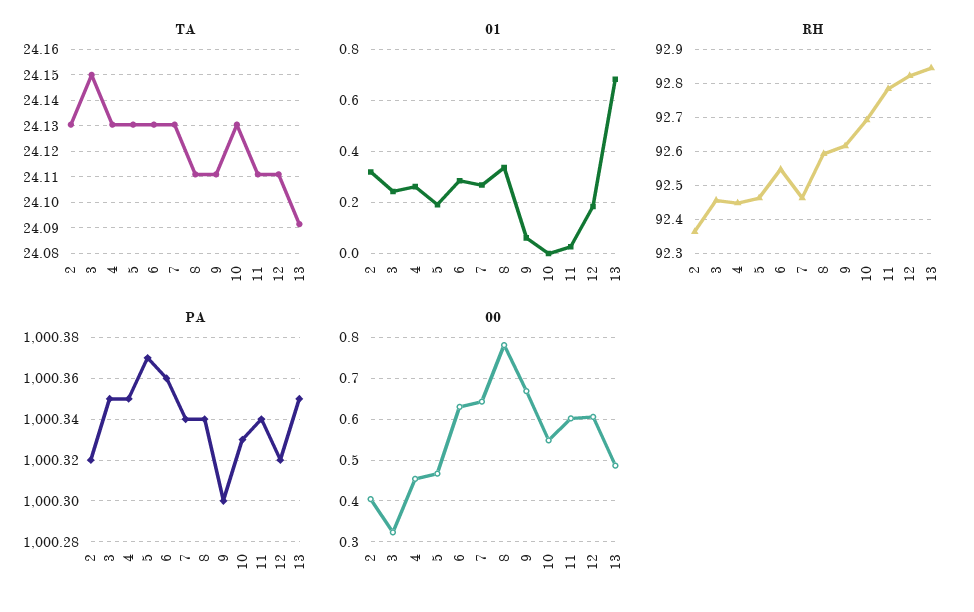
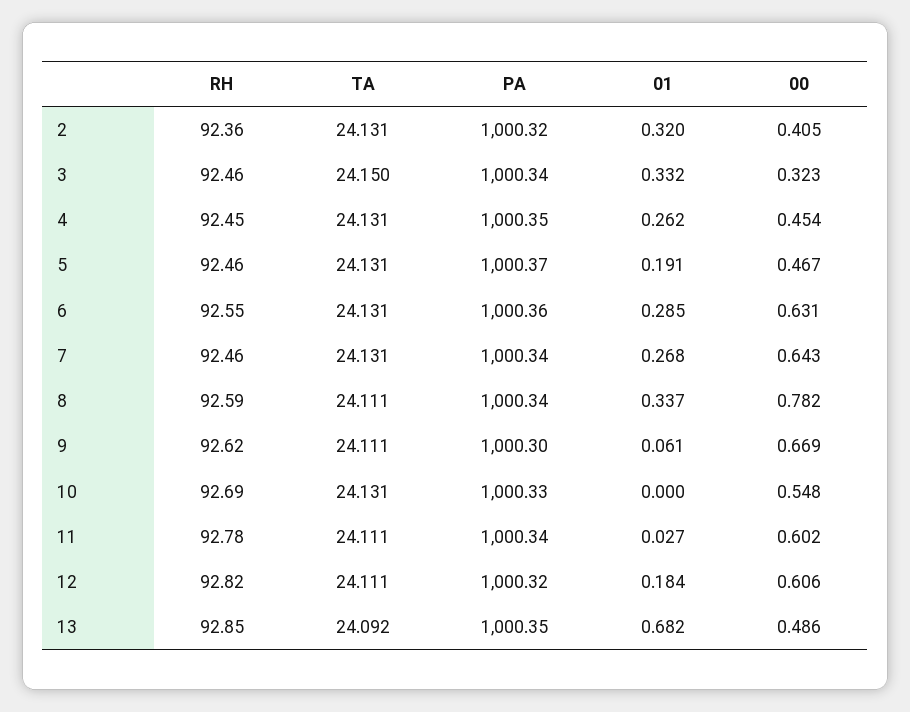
  {
    "TA": {
      "2": 24.131,
      "3": 24.15,
      "4": 24.131,
      "5": 24.131,
      "6": 24.131,
      "7": 24.131,
      "8": 24.111,
      "9": 24.111,
      "10": 24.131,
      "11": 24.111,
      "12": 24.111,
      "13": 24.092
    },
    "01": {
      "2": 0.32,
-     "3": 0.25,
+     "3": 0.332,
      "4": 0.262,
      "5": 0.191,
      "6": 0.285,
      "7": 0.268,
      "8": 0.337,
      "9": 0.061,
      "10": 0,
      "11": 0.027,
      "12": 0.184,
      "13": 0.682
    },
    "RH": {
      "2": 92.36,
      "3": 92.46,
      "4": 92.45,
      "5": 92.46,
      "6": 92.55,
      "7": 92.46,
      "8": 92.59,
      "9": 92.62,
      "10": 92.69,
      "11": 92.78,
      "12": 92.82,
      "13": 92.85
    },
    "PA": {
      "2": 1000.32,
-     "3": 1000.35,
+     "3": 1000.34,
      "4": 1000.35,
      "5": 1000.37,
      "6": 1000.36,
      "7": 1000.34,
      "8": 1000.34,
      "9": 1000.3,
      "10": 1000.33,
      "11": 1000.34,
      "12": 1000.32,
      "13": 1000.35
    },
    "00": {
      "2": 0.405,
      "3": 0.323,
      "4": 0.454,
      "5": 0.467,
      "6": 0.631,
      "7": 0.643,
      "8": 0.782,
      "9": 0.669,
      "10": 0.548,
      "11": 0.602,
      "12": 0.606,
      "13": 0.486
    }
  }

